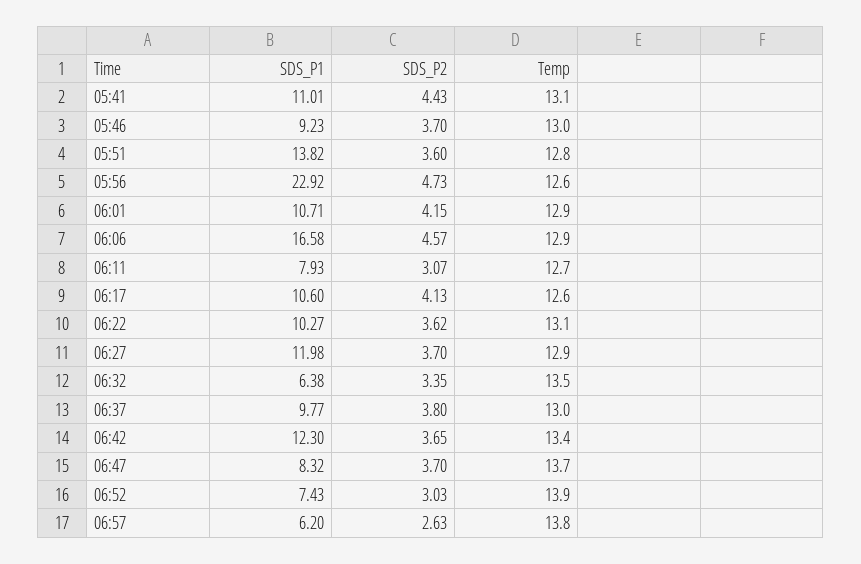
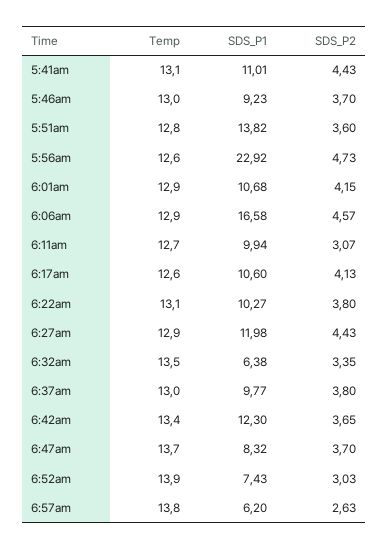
  {
    "SDS_P1": {
      "05:41": 11.01,
      "05:46": 9.23,
      "05:51": 13.82,
      "05:56": 22.92,
-     "06:01": 10.71,
+     "06:01": 10.68,
      "06:06": 16.58,
-     "06:11": 7.93,
+     "06:11": 9.94,
      "06:17": 10.6,
      "06:22": 10.27,
      "06:27": 11.98,
      "06:32": 6.38,
      "06:37": 9.77,
      "06:42": 12.3,
      "06:47": 8.32,
      "06:52": 7.43,
      "06:57": 6.2
    },
    "SDS_P2": {
      "05:41": 4.43,
      "05:46": 3.7,
      "05:51": 3.6,
      "05:56": 4.73,
      "06:01": 4.15,
      "06:06": 4.57,
      "06:11": 3.07,
      "06:17": 4.13,
-     "06:22": 3.62,
+     "06:22": 3.8,
-     "06:27": 3.7,
+     "06:27": 4.43,
      "06:32": 3.35,
      "06:37": 3.8,
      "06:42": 3.65,
      "06:47": 3.7,
      "06:52": 3.03,
      "06:57": 2.63
    },
    "Temp": {
      "05:41": 13.1,
      "05:46": 13,
      "05:51": 12.8,
      "05:56": 12.6,
      "06:01": 12.9,
      "06:06": 12.9,
      "06:11": 12.7,
      "06:17": 12.6,
      "06:22": 13.1,
      "06:27": 12.9,
      "06:32": 13.5,
      "06:37": 13,
      "06:42": 13.4,
      "06:47": 13.7,
      "06:52": 13.9,
      "06:57": 13.8
    }
  }

